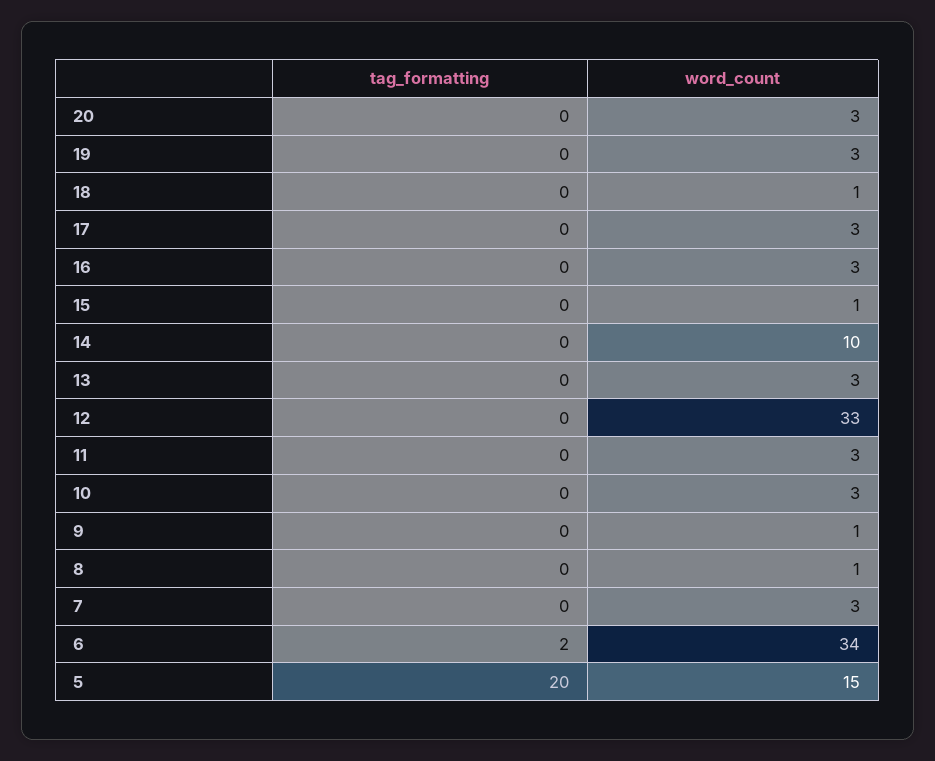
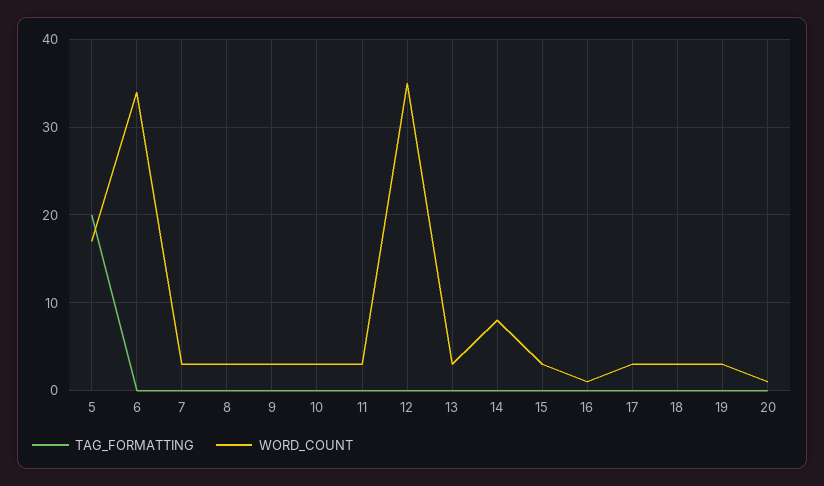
  {
    "tag_formatting": {
      "20": 0,
      "19": 0,
      "18": 0,
      "17": 0,
      "16": 0,
      "15": 0,
      "14": 0,
      "13": 0,
      "12": 0,
      "11": 0,
      "10": 0,
      "9": 0,
      "8": 0,
      "7": 0,
-     "6": 2,
+     "6": 0,
      "5": 20
    },
    "word_count": {
-     "20": 3,
+     "20": 1,
      "19": 3,
-     "18": 1,
+     "18": 3,
      "17": 3,
-     "16": 3,
+     "16": 1,
-     "15": 1,
+     "15": 3,
-     "14": 10,
+     "14": 8,
      "13": 3,
-     "12": 33,
+     "12": 35,
      "11": 3,
      "10": 3,
-     "9": 1,
+     "9": 3,
-     "8": 1,
+     "8": 3,
      "7": 3,
      "6": 34,
-     "5": 15
+     "5": 17
    }
  }

